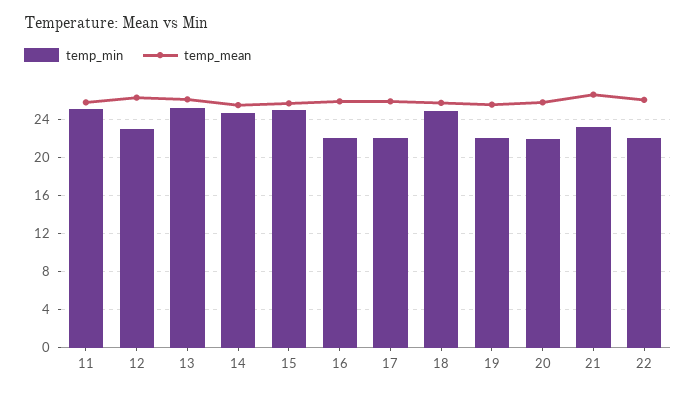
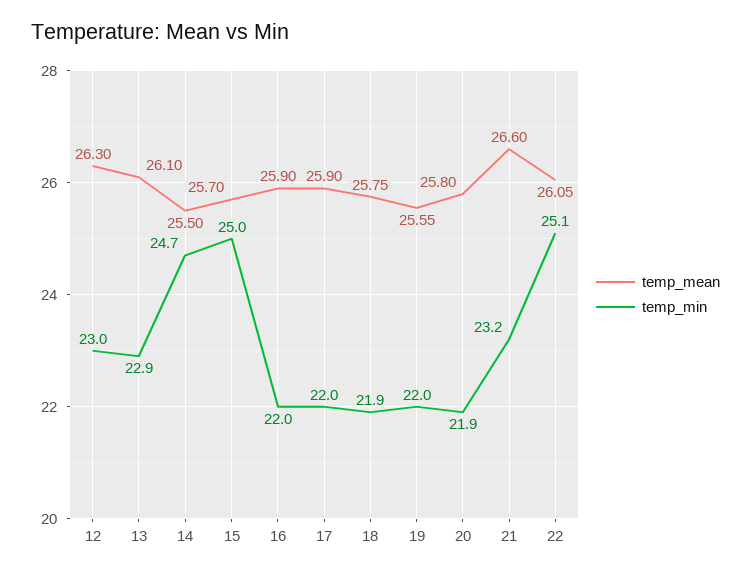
  {
    "temp_min": {
-     "11": 25,
      "12": 23,
-     "13": 25,
+     "13": 22.9,
      "14": 24.7,
      "15": 25,
      "16": 22,
      "17": 22,
-     "18": 25,
+     "18": 21.9,
      "19": 22,
      "20": 21.9,
      "21": 23.2,
-     "22": 22
+     "22": 25.1
    },
    "temp_mean": {
-     "11": 26,
      "12": 26.3,
      "13": 26.1,
      "14": 25.5,
      "15": 25.7,
      "16": 25.9,
      "17": 25.9,
      "18": 25.75,
      "19": 25.55,
      "20": 25.8,
      "21": 26.6,
      "22": 26.05
    }
  }

